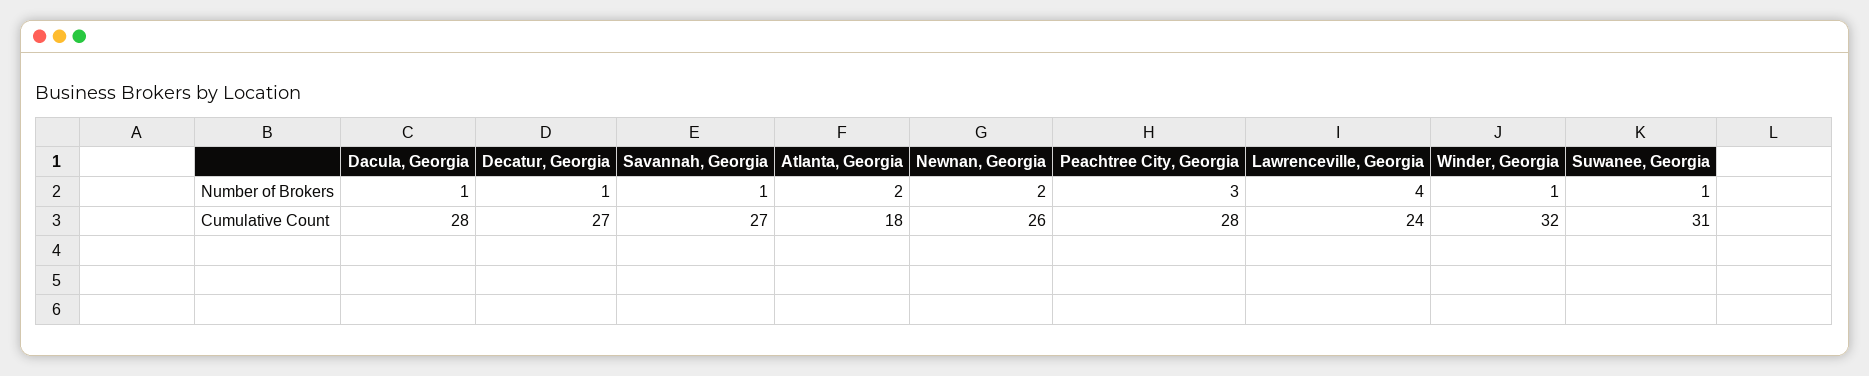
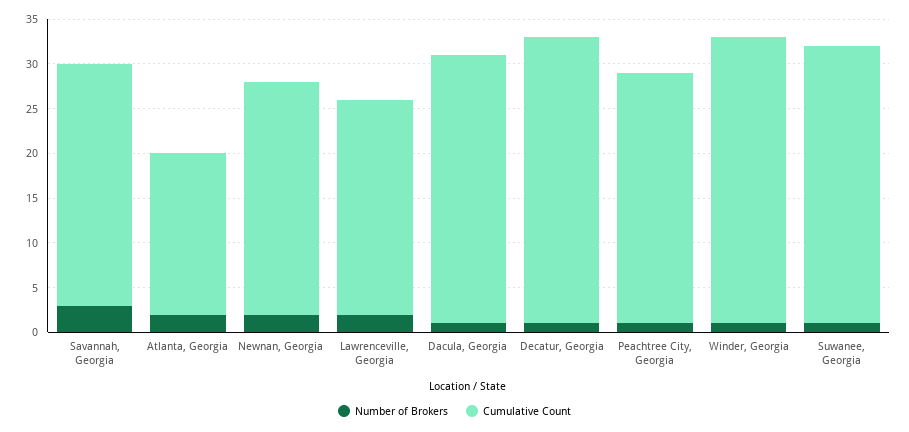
  {
    "Number of Brokers": {
      "Dacula, Georgia": 1,
      "Decatur, Georgia": 1,
-     "Savannah, Georgia": 1,
+     "Savannah, Georgia": 3,
      "Atlanta, Georgia": 2,
      "Newnan, Georgia": 2,
-     "Peachtree City, Georgia": 3,
+     "Peachtree City, Georgia": 1,
-     "Lawrenceville, Georgia": 4,
+     "Lawrenceville, Georgia": 2,
      "Winder, Georgia": 1,
      "Suwanee, Georgia": 1
    },
    "Cumulative Count": {
-     "Dacula, Georgia": 28,
+     "Dacula, Georgia": 30,
-     "Decatur, Georgia": 27,
+     "Decatur, Georgia": 32,
      "Savannah, Georgia": 27,
      "Atlanta, Georgia": 18,
      "Newnan, Georgia": 26,
      "Peachtree City, Georgia": 28,
      "Lawrenceville, Georgia": 24,
      "Winder, Georgia": 32,
      "Suwanee, Georgia": 31
    }
  }

